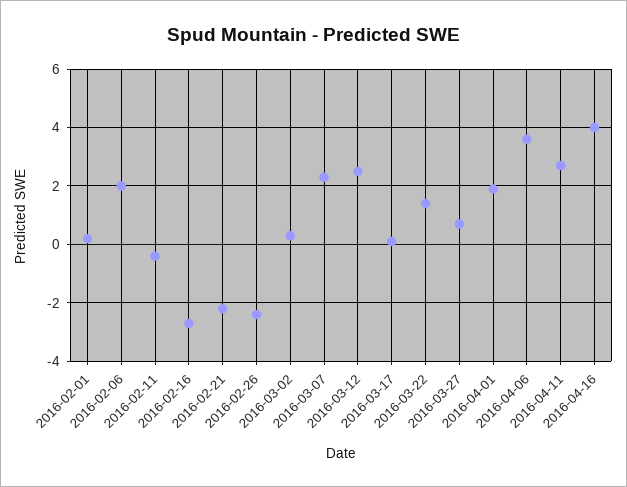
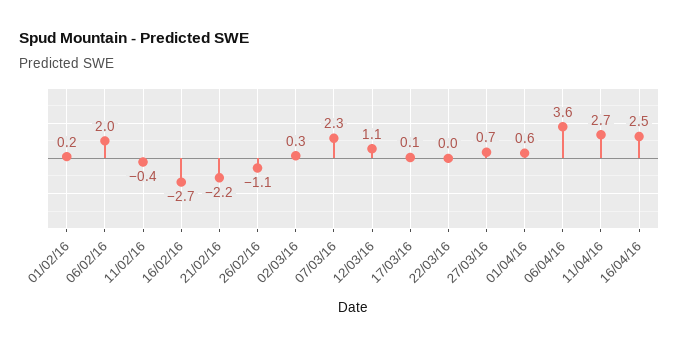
  {
    "2016-02-01": 0.2,
    "2016-02-06": 2,
    "2016-02-11": -0.4,
    "2016-02-16": -2.7,
    "2016-02-21": -2.2,
-   "2016-02-26": -2.5,
+   "2016-02-26": -1.1,
    "2016-03-02": 0.3,
    "2016-03-07": 2.3,
-   "2016-03-12": 2.5,
+   "2016-03-12": 1.1,
    "2016-03-17": 0.1,
-   "2016-03-22": 1.5,
+   "2016-03-22": 0,
    "2016-03-27": 0.7,
-   "2016-04-01": 2,
+   "2016-04-01": 0.6,
    "2016-04-06": 3.6,
    "2016-04-11": 2.7,
-   "2016-04-16": 4
+   "2016-04-16": 2.5
  }

